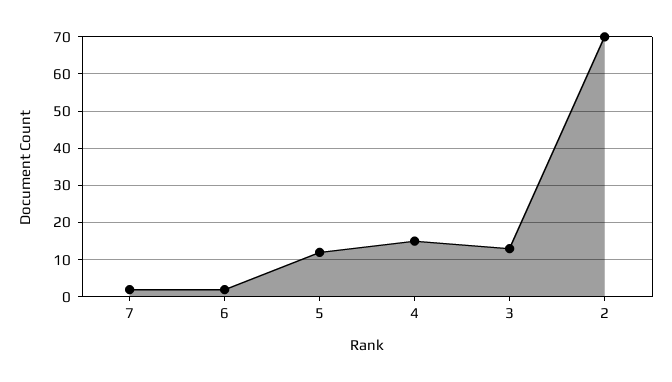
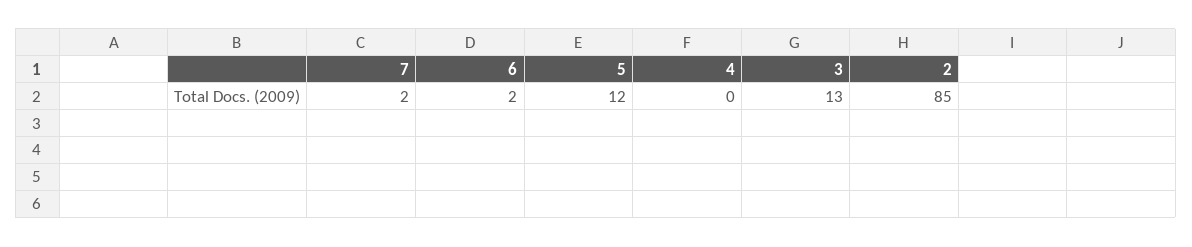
  {
    "7": 2,
    "6": 2,
    "5": 12,
-   "4": 15,
+   "4": 0,
    "3": 13,
-   "2": 70
+   "2": 85
  }

